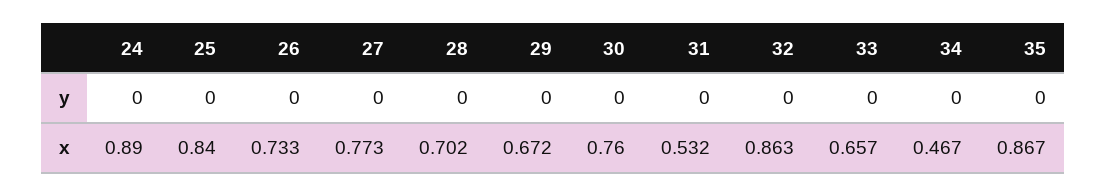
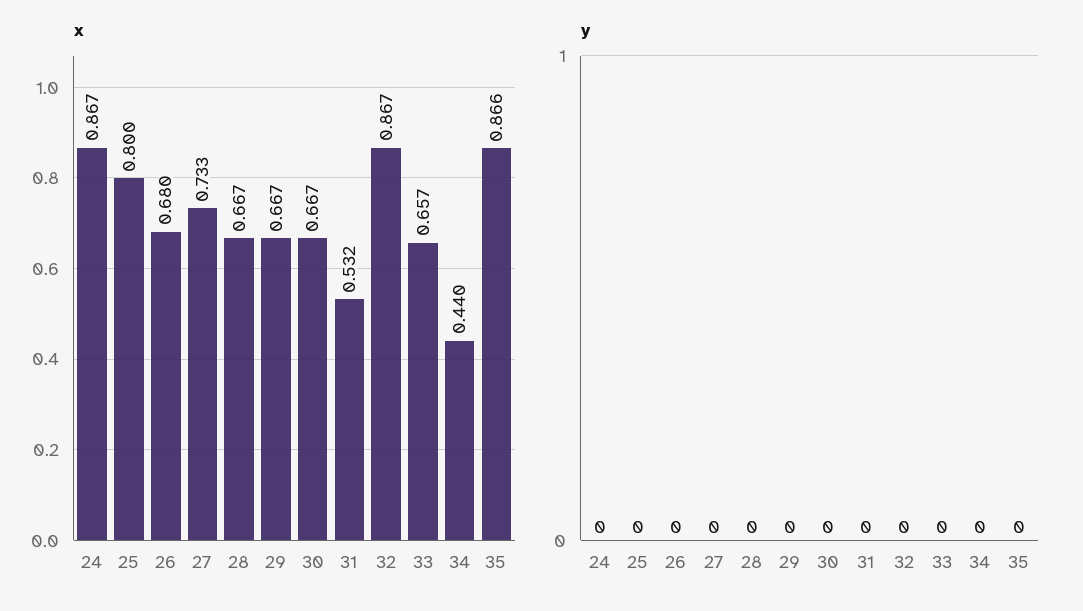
  {
    "y": {
      "24": 0,
      "25": 0,
      "26": 0,
      "27": 0,
      "28": 0,
      "29": 0,
      "30": 0,
      "31": 0,
      "32": 0,
      "33": 0,
      "34": 0,
      "35": 0
    },
    "x": {
-     "24": 0.89,
+     "24": 0.867,
-     "25": 0.84,
+     "25": 0.8,
-     "26": 0.733,
+     "26": 0.68,
-     "27": 0.773,
+     "27": 0.733,
-     "28": 0.702,
+     "28": 0.667,
-     "29": 0.672,
+     "29": 0.667,
-     "30": 0.76,
+     "30": 0.667,
      "31": 0.532,
-     "32": 0.863,
+     "32": 0.867,
      "33": 0.657,
-     "34": 0.467,
+     "34": 0.44,
-     "35": 0.867
+     "35": 0.866
    }
  }

